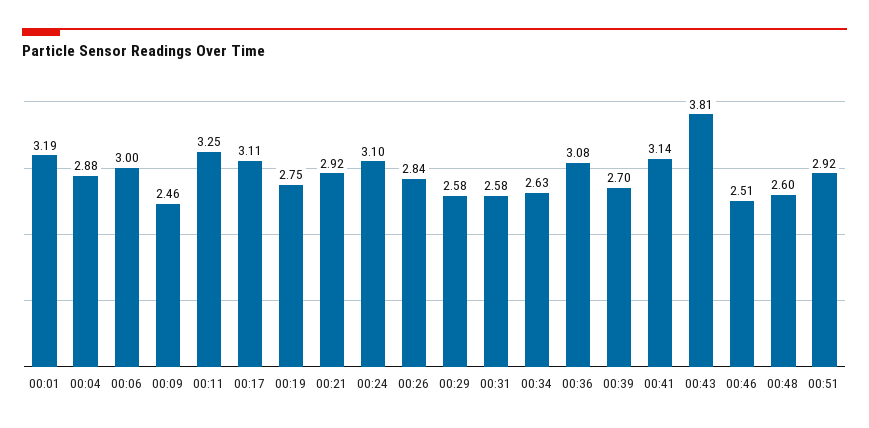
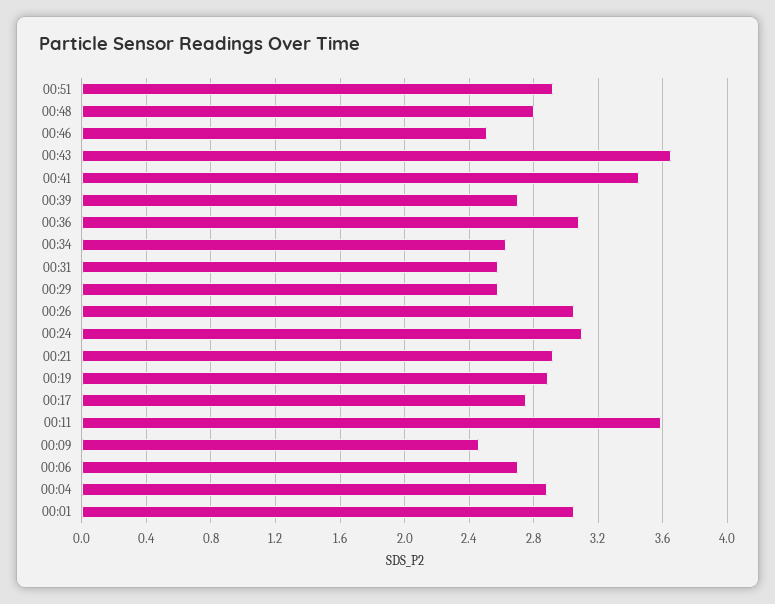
  {
-   "00:01": 3.19,
+   "00:01": 3.05,
    "00:04": 2.88,
-   "00:06": 3,
+   "00:06": 2.7,
    "00:09": 2.46,
-   "00:11": 3.25,
+   "00:11": 3.6,
-   "00:17": 3.11,
+   "00:17": 2.75,
-   "00:19": 2.75,
+   "00:19": 2.9,
    "00:21": 2.92,
    "00:24": 3.1,
-   "00:26": 2.84,
+   "00:26": 3.05,
    "00:29": 2.58,
    "00:31": 2.58,
    "00:34": 2.63,
    "00:36": 3.08,
    "00:39": 2.7,
-   "00:41": 3.14,
+   "00:41": 3.45,
-   "00:43": 3.81,
+   "00:43": 3.65,
    "00:46": 2.51,
-   "00:48": 2.6,
+   "00:48": 2.8,
    "00:51": 2.92
  }

